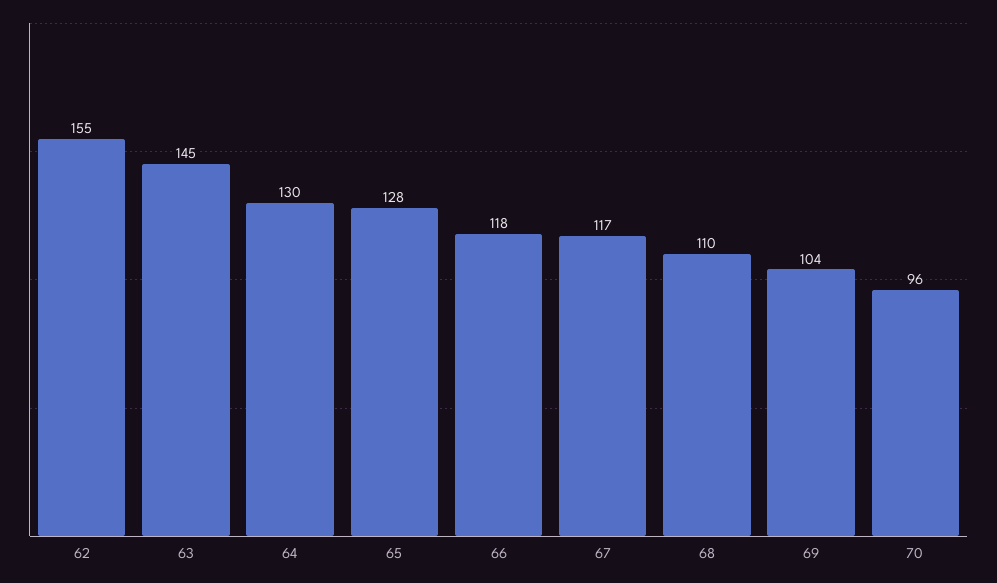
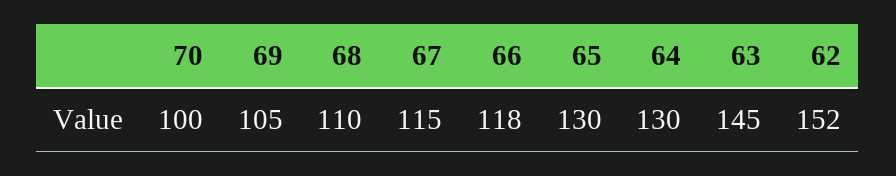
  {
-   "62": 155,
+   "62": 152,
    "63": 145,
    "64": 130,
-   "65": 128,
+   "65": 130,
    "66": 118,
-   "67": 117,
+   "67": 115,
    "68": 110,
-   "69": 104,
+   "69": 105,
-   "70": 96
+   "70": 100
  }

